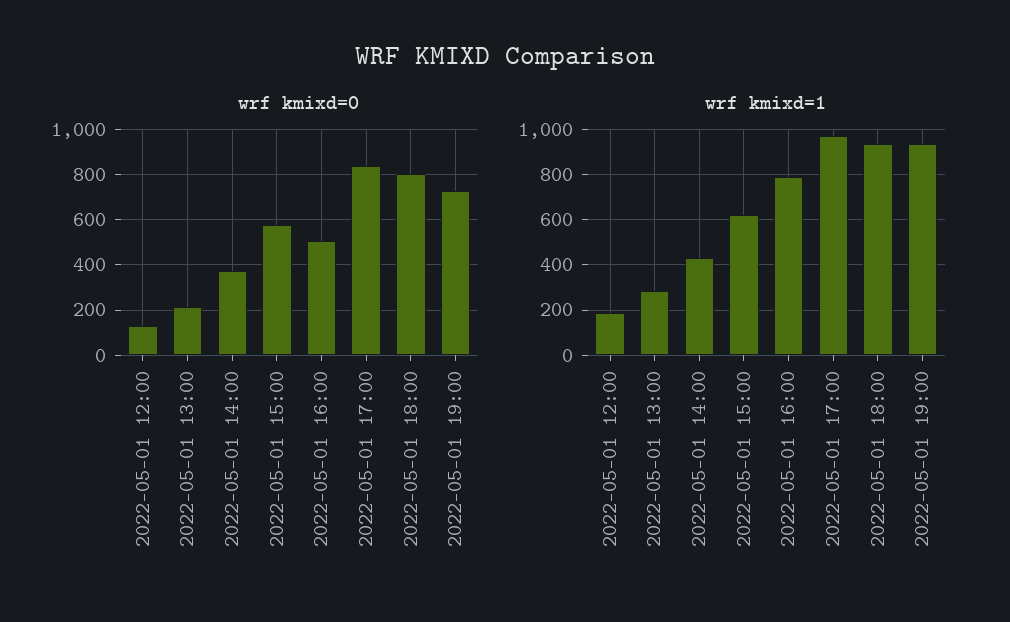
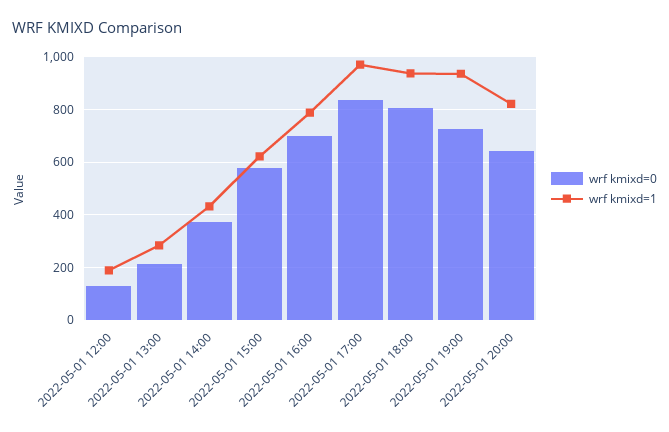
  {
    "wrf kmixd=0": {
      "2022-05-01 12:00": 125,
      "2022-05-01 13:00": 225,
      "2022-05-01 14:00": 375,
      "2022-05-01 15:00": 575,
-     "2022-05-01 16:00": 500,
+     "2022-05-01 16:00": 700,
      "2022-05-01 17:00": 825,
      "2022-05-01 18:00": 800,
-     "2022-05-01 19:00": 725
+     "2022-05-01 19:00": 725,
+     "2022-05-01 20:00": 650
    },
    "wrf kmixd=1": {
      "2022-05-01 12:00": 200,
      "2022-05-01 13:00": 275,
      "2022-05-01 14:00": 425,
      "2022-05-01 15:00": 625,
      "2022-05-01 16:00": 775,
      "2022-05-01 17:00": 975,
      "2022-05-01 18:00": 925,
-     "2022-05-01 19:00": 925
+     "2022-05-01 19:00": 925,
+     "2022-05-01 20:00": 825
    }
  }

